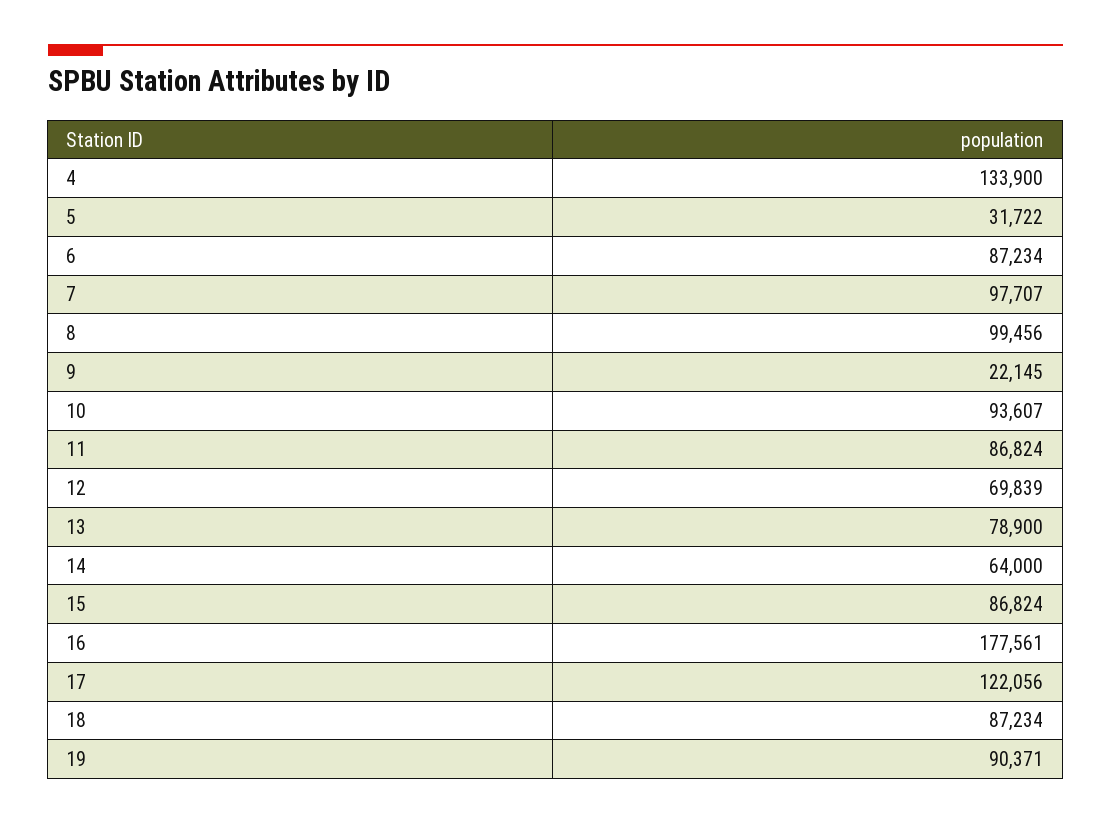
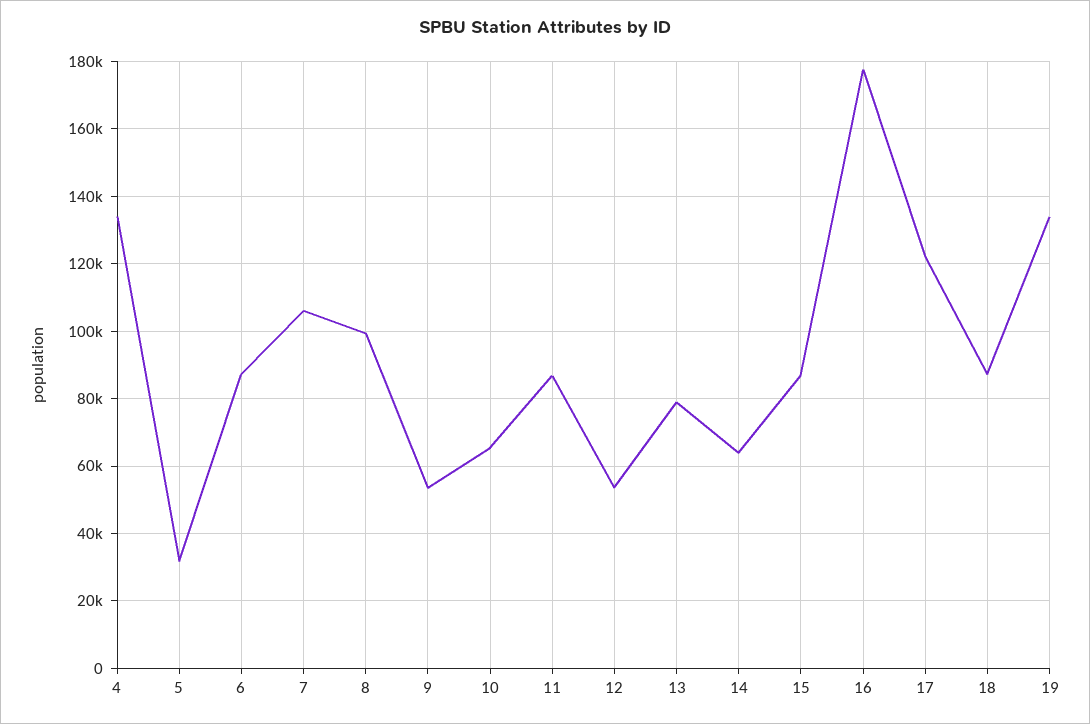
  {
    "4": 133900,
    "5": 31722,
    "6": 87234,
-   "7": 97707,
+   "7": 106000,
    "8": 99456,
-   "9": 22145,
+   "9": 54000,
-   "10": 93607,
+   "10": 66000,
    "11": 86824,
-   "12": 69839,
+   "12": 54000,
    "13": 78900,
    "14": 64000,
    "15": 86824,
    "16": 177561,
    "17": 122056,
    "18": 87234,
-   "19": 90371
+   "19": 134000
  }

